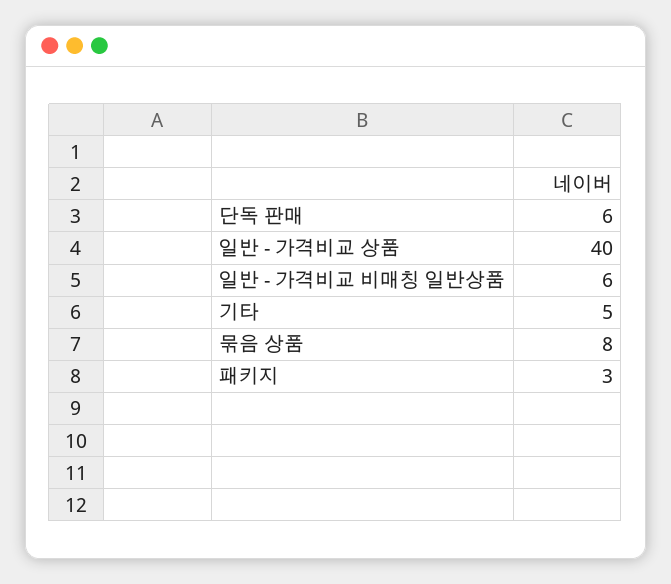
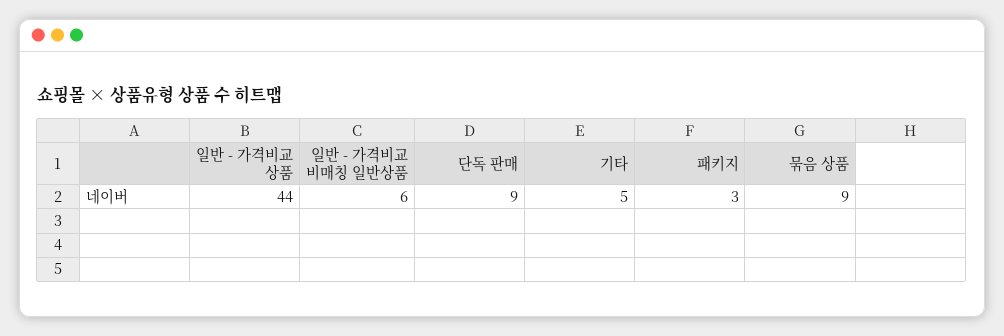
  {
-   "단독 판매": 6,
+   "단독 판매": 9,
-   "일반 - 가격비교 상품": 40,
+   "일반 - 가격비교 상품": 44,
    "일반 - 가격비교 비매칭 일반상품": 6,
    "기타": 5,
-   "묶음 상품": 8,
+   "묶음 상품": 9,
    "패키지": 3
  }

